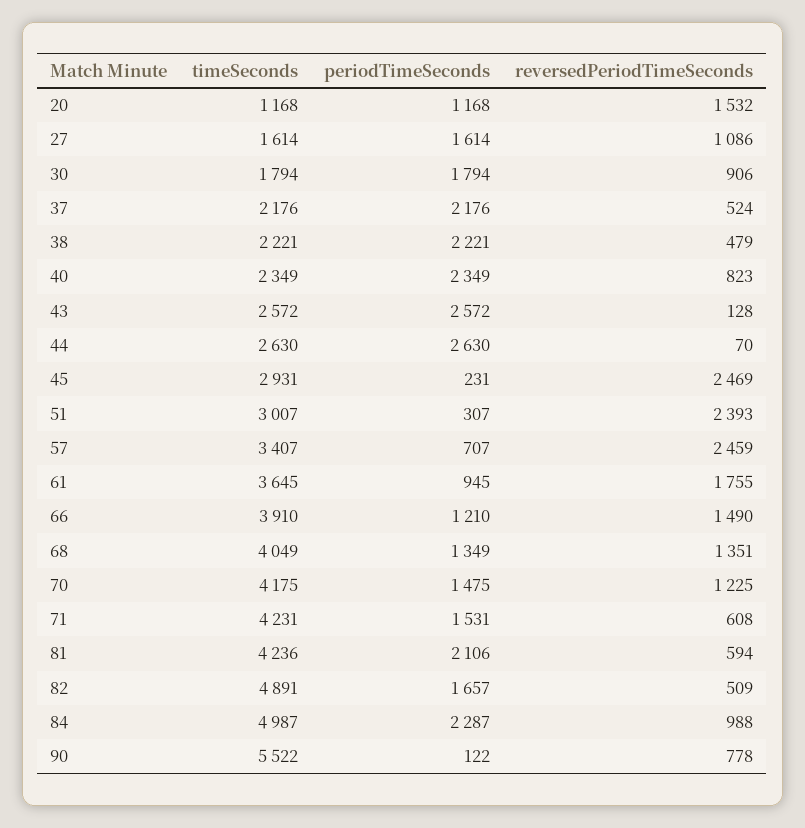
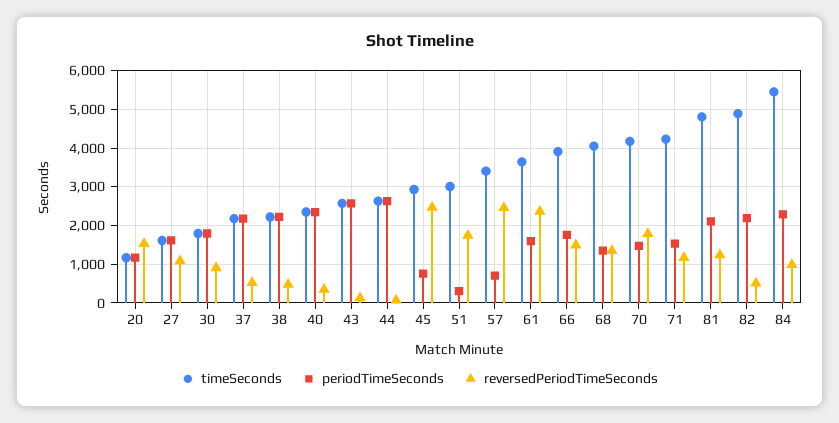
  {
    "timeSeconds": {
      "20": 1168,
      "27": 1614,
      "30": 1794,
      "37": 2176,
      "38": 2221,
      "40": 2349,
      "43": 2572,
      "44": 2630,
      "45": 2931,
      "51": 3007,
      "57": 3407,
      "61": 3645,
      "66": 3910,
      "68": 4049,
      "70": 4175,
      "71": 4231,
-     "81": 4236,
+     "81": 4800,
      "82": 4891,
-     "84": 4987,
+     "84": 5400
-     "90": 5522
    },
    "periodTimeSeconds": {
      "20": 1168,
      "27": 1614,
      "30": 1794,
      "37": 2176,
      "38": 2221,
      "40": 2349,
      "43": 2572,
      "44": 2630,
-     "45": 231,
+     "45": 800,
      "51": 307,
      "57": 707,
-     "61": 945,
+     "61": 1600,
-     "66": 1210,
+     "66": 1800,
      "68": 1349,
      "70": 1475,
      "71": 1531,
      "81": 2106,
-     "82": 1657,
+     "82": 2200,
-     "84": 2287,
+     "84": 2287
-     "90": 122
    },
    "reversedPeriodTimeSeconds": {
      "20": 1532,
      "27": 1086,
      "30": 906,
      "37": 524,
      "38": 479,
-     "40": 823,
+     "40": 400,
      "43": 128,
      "44": 70,
      "45": 2469,
-     "51": 2393,
+     "51": 1800,
      "57": 2459,
-     "61": 1755,
+     "61": 2400,
      "66": 1490,
      "68": 1351,
-     "70": 1225,
+     "70": 1800,
-     "71": 608,
+     "71": 1200,
-     "81": 594,
+     "81": 1200,
      "82": 509,
-     "84": 988,
+     "84": 988
-     "90": 778
    }
  }

